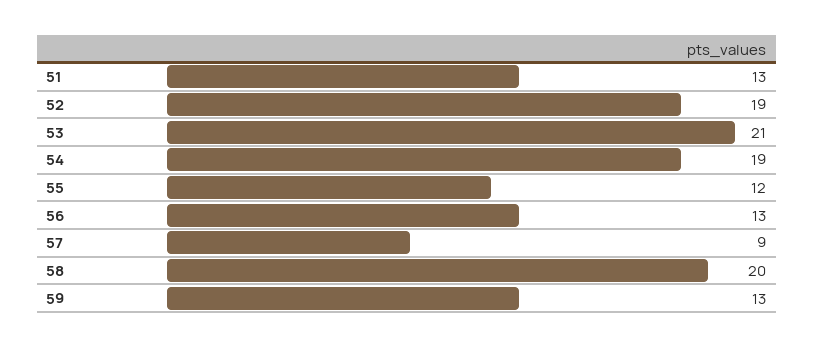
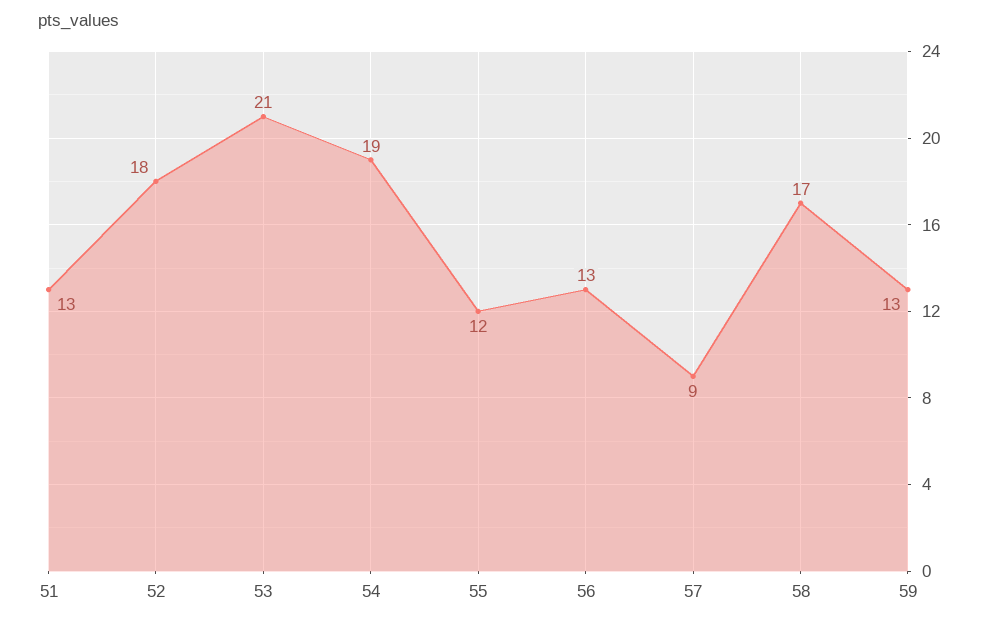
  {
    "51": 13,
-   "52": 19,
+   "52": 18,
    "53": 21,
    "54": 19,
    "55": 12,
    "56": 13,
    "57": 9,
-   "58": 20,
+   "58": 17,
    "59": 13
  }

